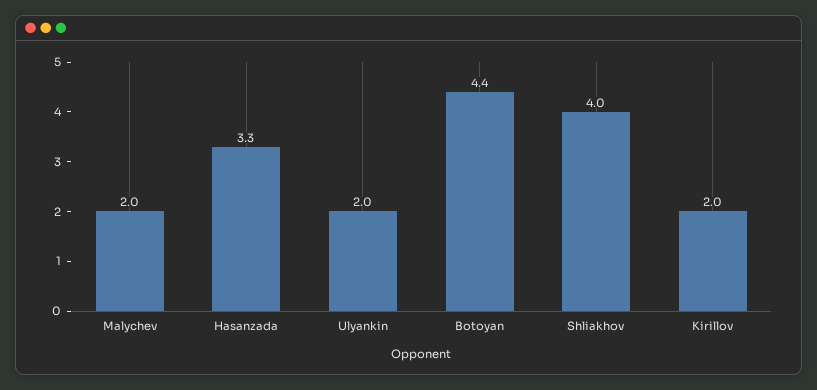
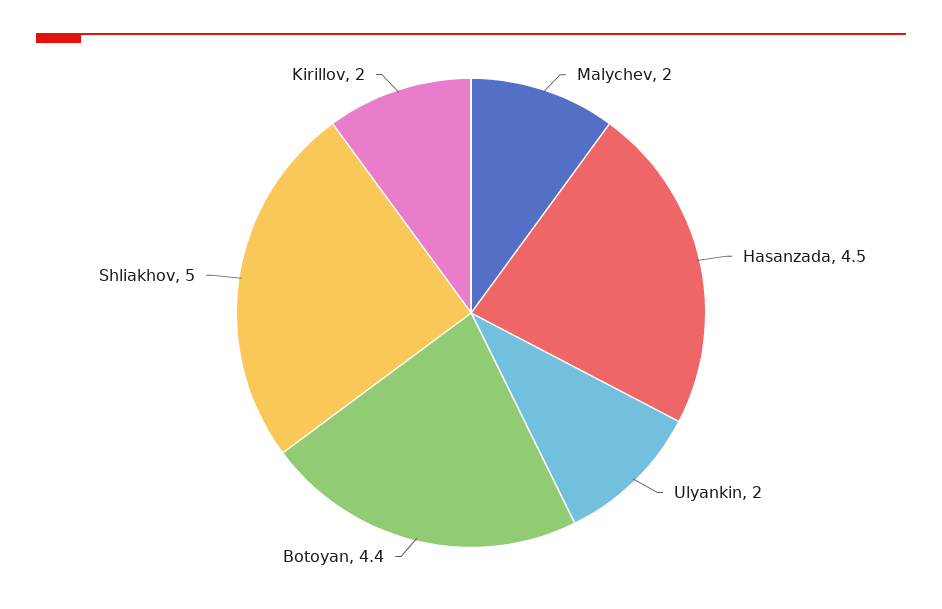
  {
    "Malychev": 2,
-   "Hasanzada": 3.3,
+   "Hasanzada": 4.5,
    "Ulyankin": 2,
    "Botoyan": 4.4,
-   "Shliakhov": 4,
+   "Shliakhov": 5,
    "Kirillov": 2
  }

